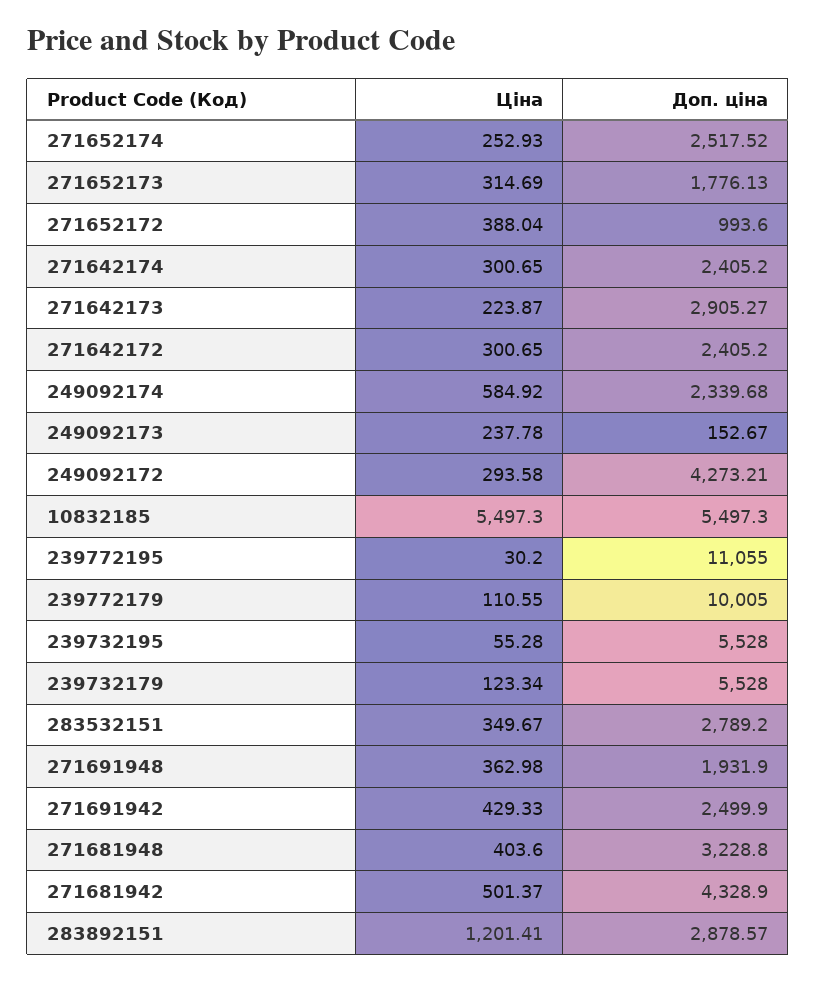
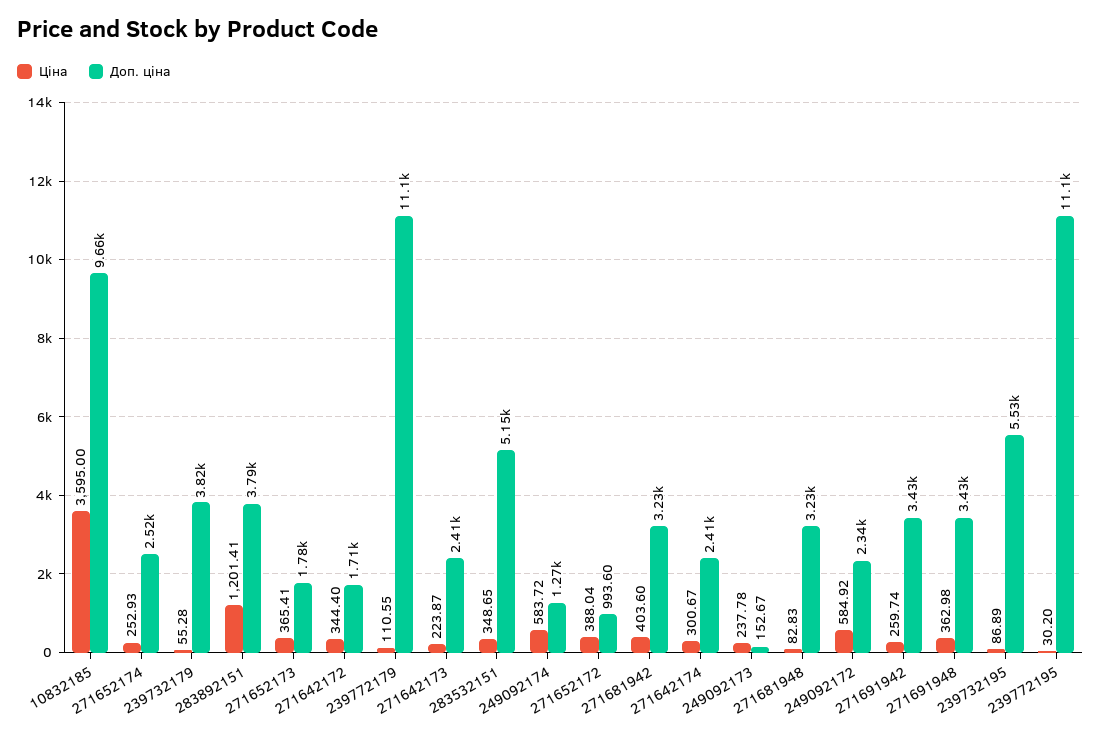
  {
    "Ціна": {
      "271652174": 252.93,
-     "271652173": 314.69,
+     "271652173": 365.41,
      "271652172": 388.04,
-     "271642174": 300.65,
+     "271642174": 300.67,
      "271642173": 223.87,
-     "271642172": 300.65,
+     "271642172": 344.4,
-     "249092174": 584.92,
+     "249092174": 583.72,
      "249092173": 237.78,
-     "249092172": 293.58,
+     "249092172": 584.92,
-     "10832185": 5497.3,
+     "10832185": 3595,
      "239772195": 30.2,
      "239772179": 110.55,
-     "239732195": 55.28,
+     "239732195": 86.89,
-     "239732179": 123.34,
+     "239732179": 55.28,
-     "283532151": 349.67,
+     "283532151": 348.65,
      "271691948": 362.98,
-     "271691942": 429.33,
+     "271691942": 259.74,
-     "271681948": 403.6,
+     "271681948": 82.83,
-     "271681942": 501.37,
+     "271681942": 403.6,
      "283892151": 1201.41
    },
    "Доп. ціна": {
      "271652174": 2517.52,
      "271652173": 1776.13,
      "271652172": 993.6,
      "271642174": 2405.2,
-     "271642173": 2905.27,
+     "271642173": 2410,
-     "271642172": 2405.2,
+     "271642172": 1710,
-     "249092174": 2339.68,
+     "249092174": 1270,
      "249092173": 152.67,
-     "249092172": 4273.21,
+     "249092172": 2340,
-     "10832185": 5497.3,
+     "10832185": 9660,
      "239772195": 11055,
-     "239772179": 10005,
+     "239772179": 11100,
      "239732195": 5528,
-     "239732179": 5528,
+     "239732179": 3820,
-     "283532151": 2789.2,
+     "283532151": 5150,
-     "271691948": 1931.9,
+     "271691948": 3430,
-     "271691942": 2499.9,
+     "271691942": 3430,
      "271681948": 3228.8,
-     "271681942": 4328.9,
+     "271681942": 3230,
-     "283892151": 2878.57
+     "283892151": 3790
    }
  }

